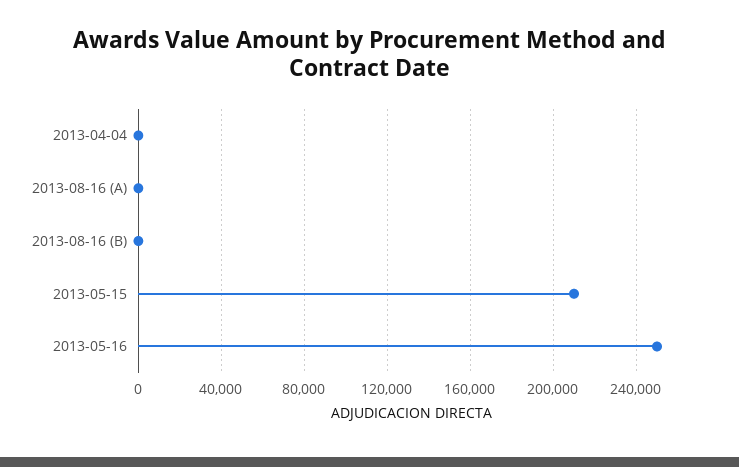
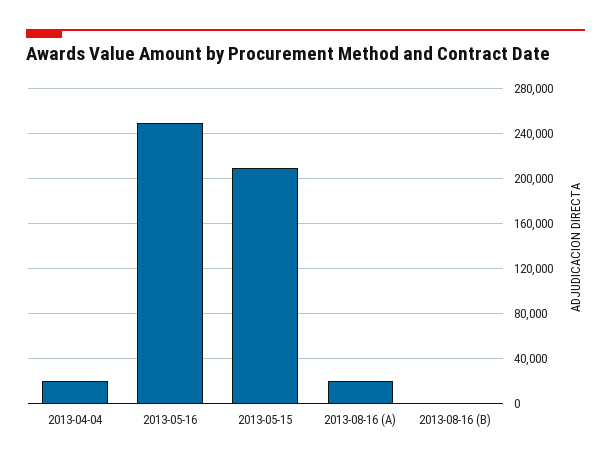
  {
-   "2013-04-04": 0,
+   "2013-04-04": 20000,
-   "2013-08-16 (A)": 0,
+   "2013-08-16 (A)": 20000,
    "2013-08-16 (B)": 0,
    "2013-05-15": 210000,
    "2013-05-16": 250000
  }

